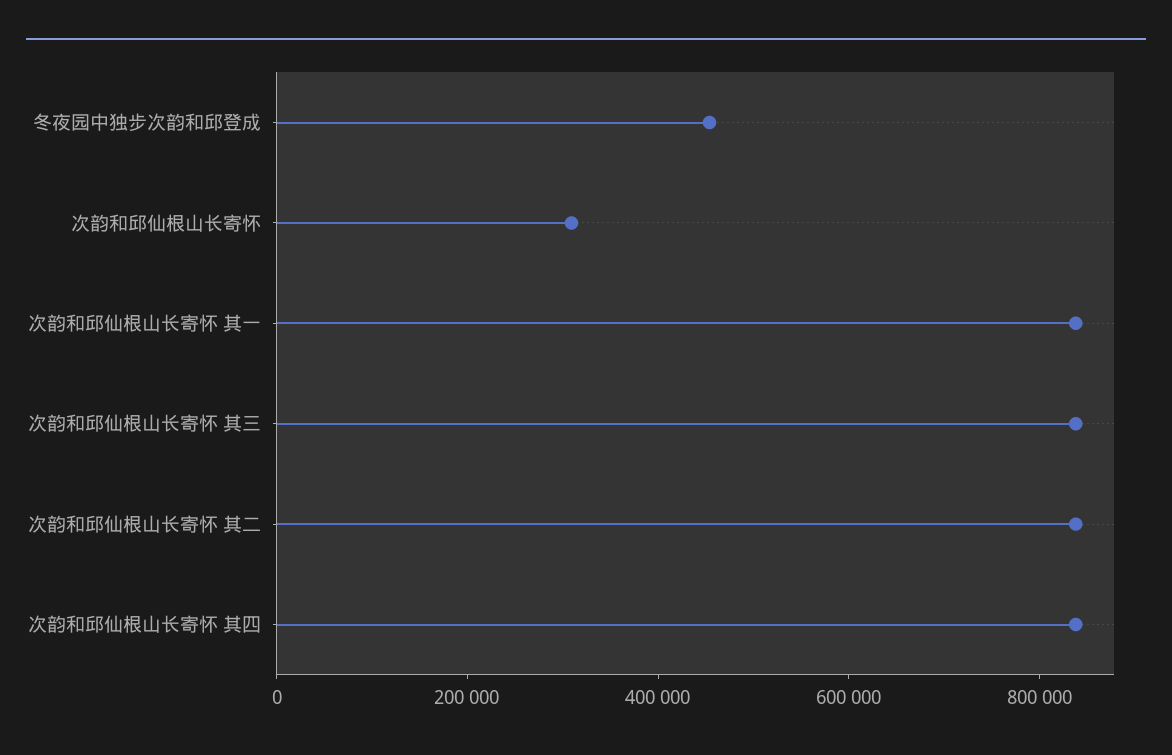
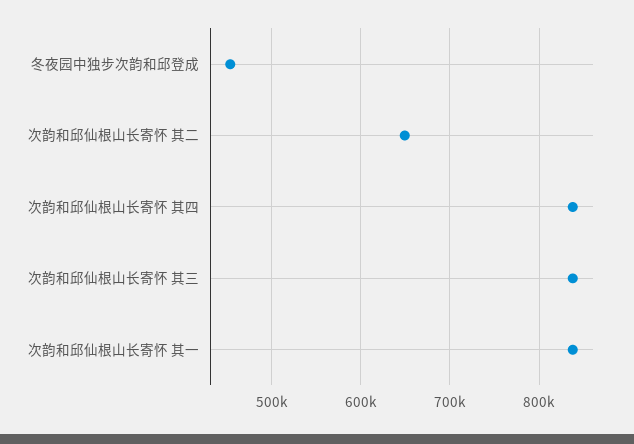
  {
    "冬夜园中独步次韵和邱登成": 450000,
-   "次韵和邱仙根山长寄怀": 300000,
    "次韵和邱仙根山长寄怀 其一": 840000,
    "次韵和邱仙根山长寄怀 其三": 840000,
-   "次韵和邱仙根山长寄怀 其二": 850000,
+   "次韵和邱仙根山长寄怀 其二": 650000,
    "次韵和邱仙根山长寄怀 其四": 840000
  }

